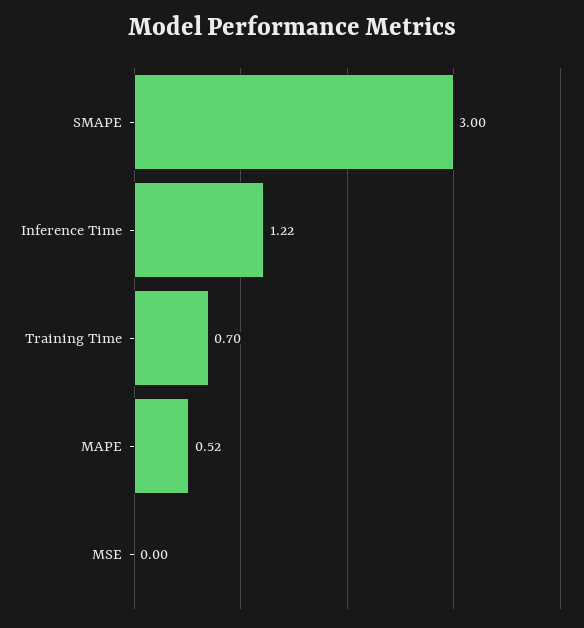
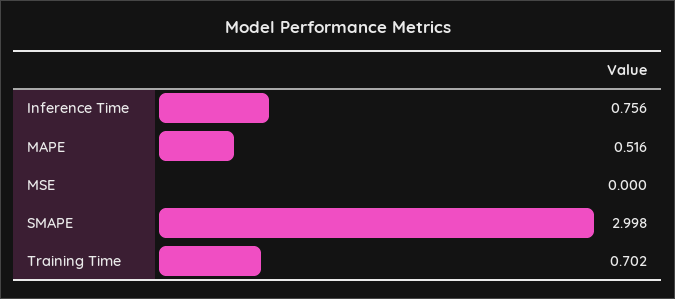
  {
    "SMAPE": 2.998,
-   "Inference Time": 1.22,
+   "Inference Time": 0.756,
    "Training Time": 0.702,
    "MAPE": 0.516,
    "MSE": 0
  }

